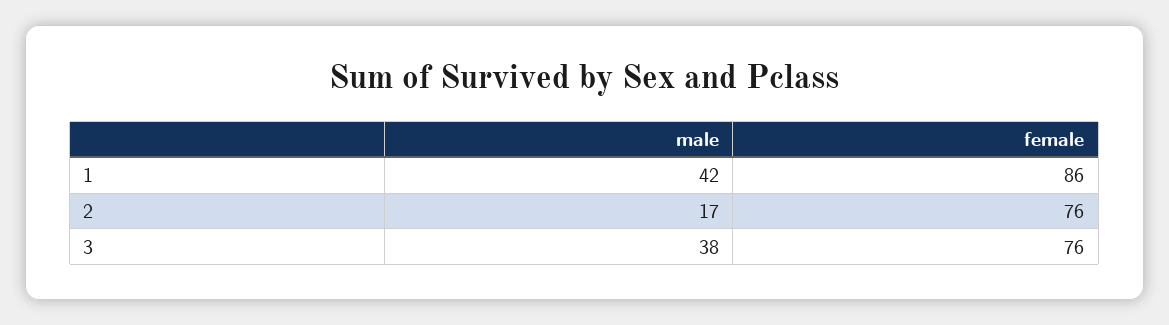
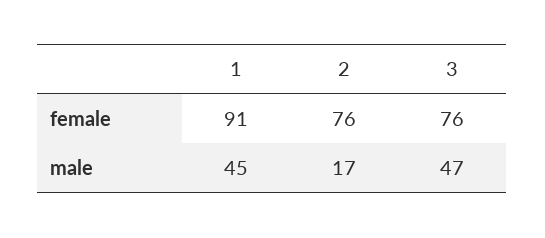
  {
    "male": {
-     "1": 42,
+     "1": 45,
      "2": 17,
-     "3": 38
+     "3": 47
    },
    "female": {
-     "1": 86,
+     "1": 91,
      "2": 76,
      "3": 76
    }
  }

